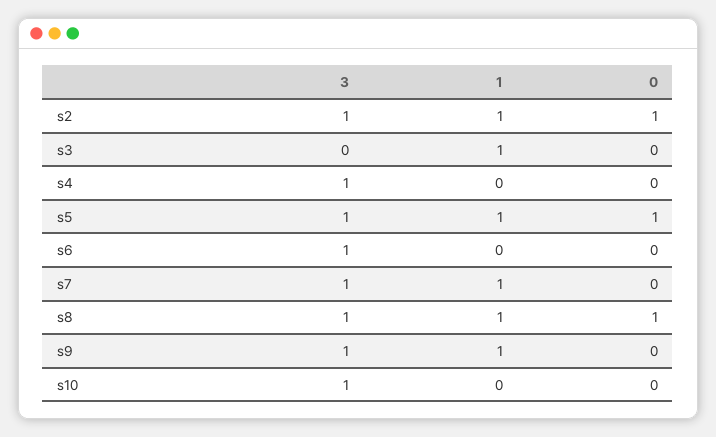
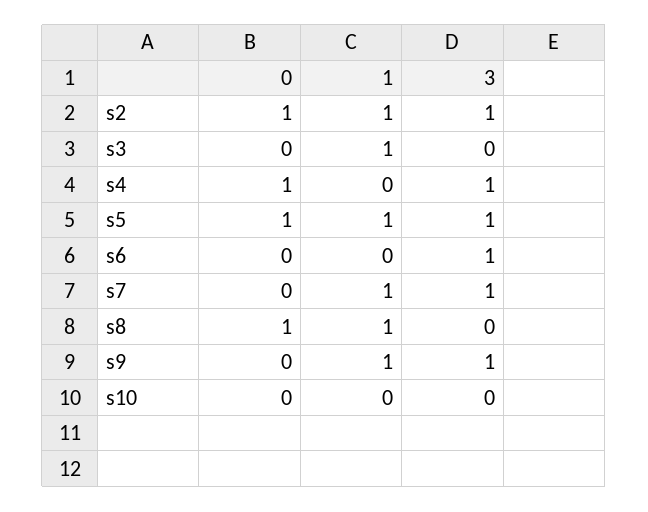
  {
    "3": {
      "s2": 1,
      "s3": 0,
      "s4": 1,
      "s5": 1,
      "s6": 1,
      "s7": 1,
-     "s8": 1,
+     "s8": 0,
      "s9": 1,
-     "s10": 1
+     "s10": 0
    },
    "1": {
      "s2": 1,
      "s3": 1,
      "s4": 0,
      "s5": 1,
      "s6": 0,
      "s7": 1,
      "s8": 1,
      "s9": 1,
      "s10": 0
    },
    "0": {
      "s2": 1,
      "s3": 0,
-     "s4": 0,
+     "s4": 1,
      "s5": 1,
      "s6": 0,
      "s7": 0,
      "s8": 1,
      "s9": 0,
      "s10": 0
    }
  }

